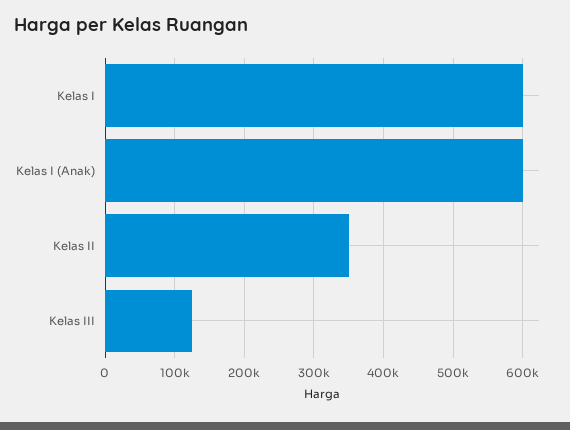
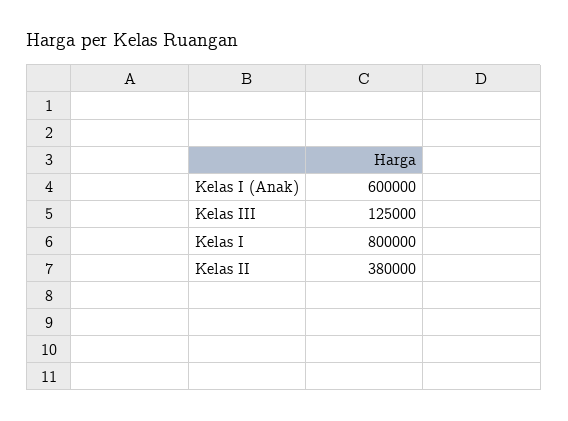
  {
-   "Kelas I": 600000,
+   "Kelas I": 800000,
    "Kelas I (Anak)": 600000,
-   "Kelas II": 350000,
+   "Kelas II": 380000,
    "Kelas III": 125000
  }

